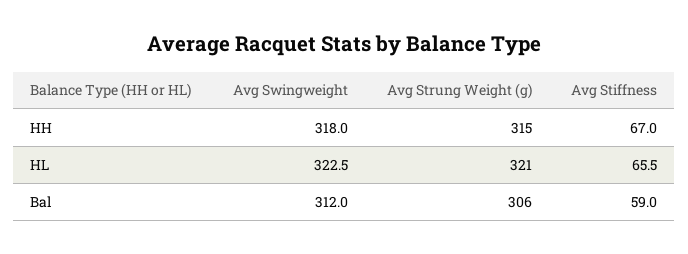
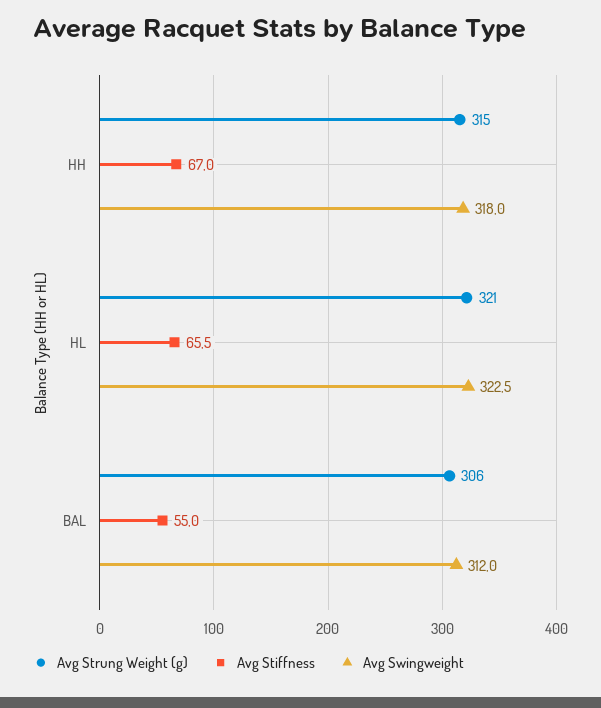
  {
    "Avg Swingweight": {
      "HH": 318,
      "HL": 322.5,
      "Bal": 312
    },
    "Avg Strung Weight (g)": {
      "HH": 315,
      "HL": 321,
      "Bal": 306
    },
    "Avg Stiffness": {
      "HH": 67,
      "HL": 65.5,
-     "Bal": 59
+     "Bal": 55
    }
  }

